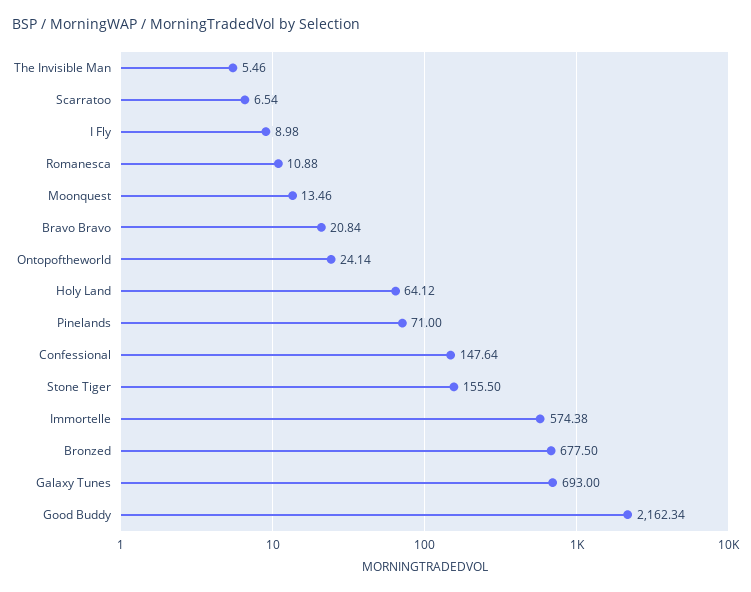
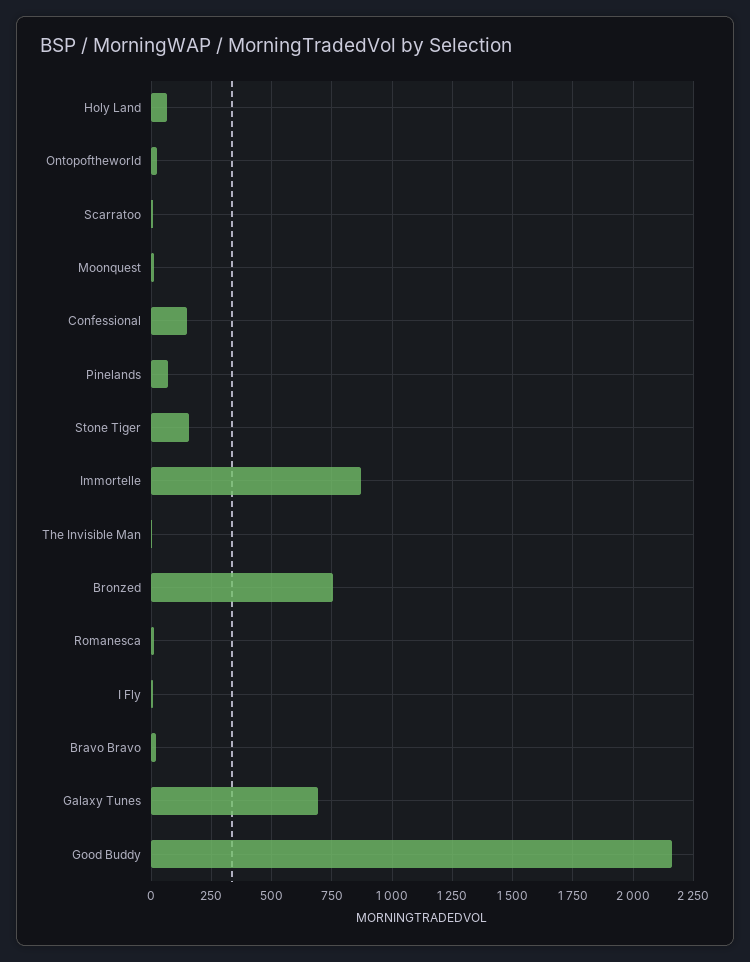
  {
    "The Invisible Man": 5.46,
    "Scarratoo": 6.54,
    "I Fly": 8.98,
    "Romanesca": 10.88,
    "Moonquest": 13.46,
    "Bravo Bravo": 20.84,
    "Ontopoftheworld": 24.14,
    "Holy Land": 64.12,
    "Pinelands": 71,
    "Confessional": 147.64,
    "Stone Tiger": 155.5,
-   "Immortelle": 574.38,
+   "Immortelle": 875,
-   "Bronzed": 677.5,
+   "Bronzed": 750,
    "Galaxy Tunes": 693,
    "Good Buddy": 2162.34
  }

